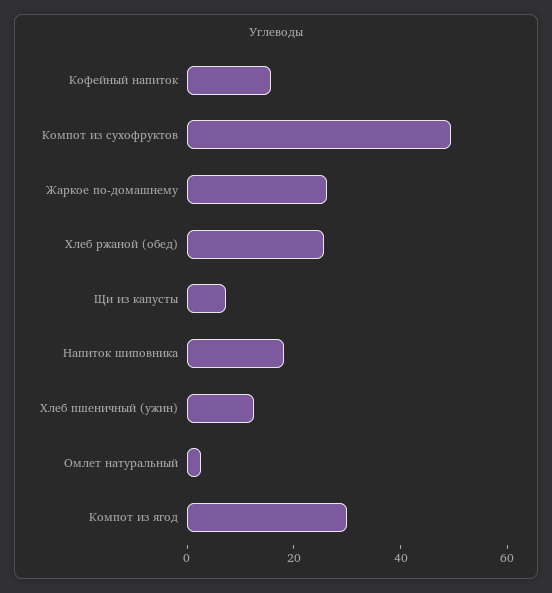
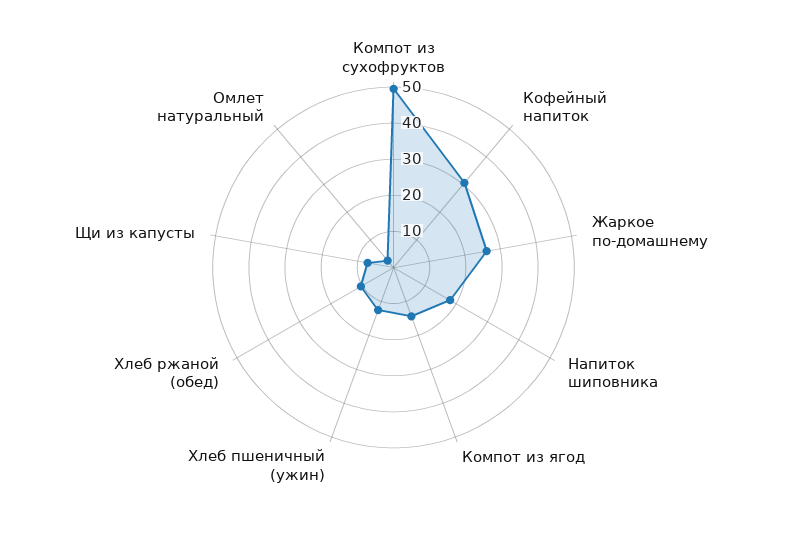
  {
-   "Кофейный напиток": 15,
+   "Кофейный напиток": 30,
    "Компот из сухофруктов": 50,
    "Жаркое по-домашнему": 25,
-   "Хлеб ржаной (обед)": 25,
+   "Хлеб ржаной (обед)": 10,
    "Щи из капусты": 7.5,
    "Напиток шиповника": 17.5,
    "Хлеб пшеничный (ужин)": 12.5,
    "Омлет натуральный": 2.5,
-   "Компот из ягод": 30
+   "Компот из ягод": 15
  }

